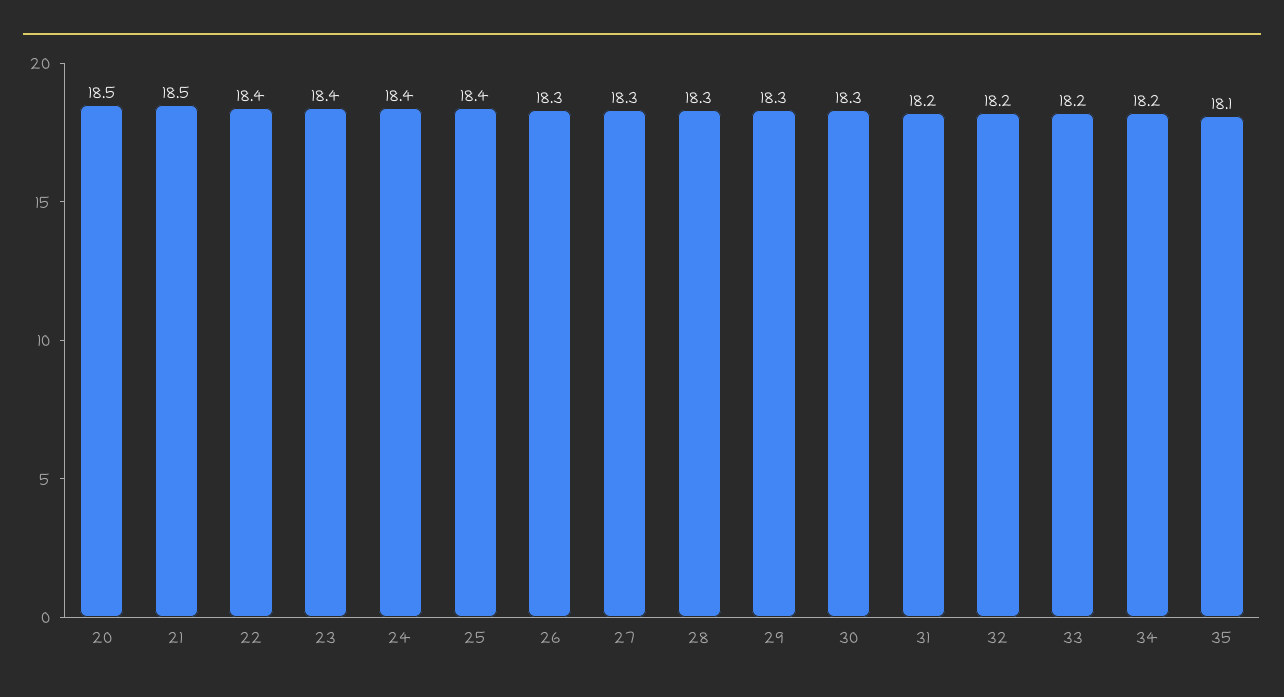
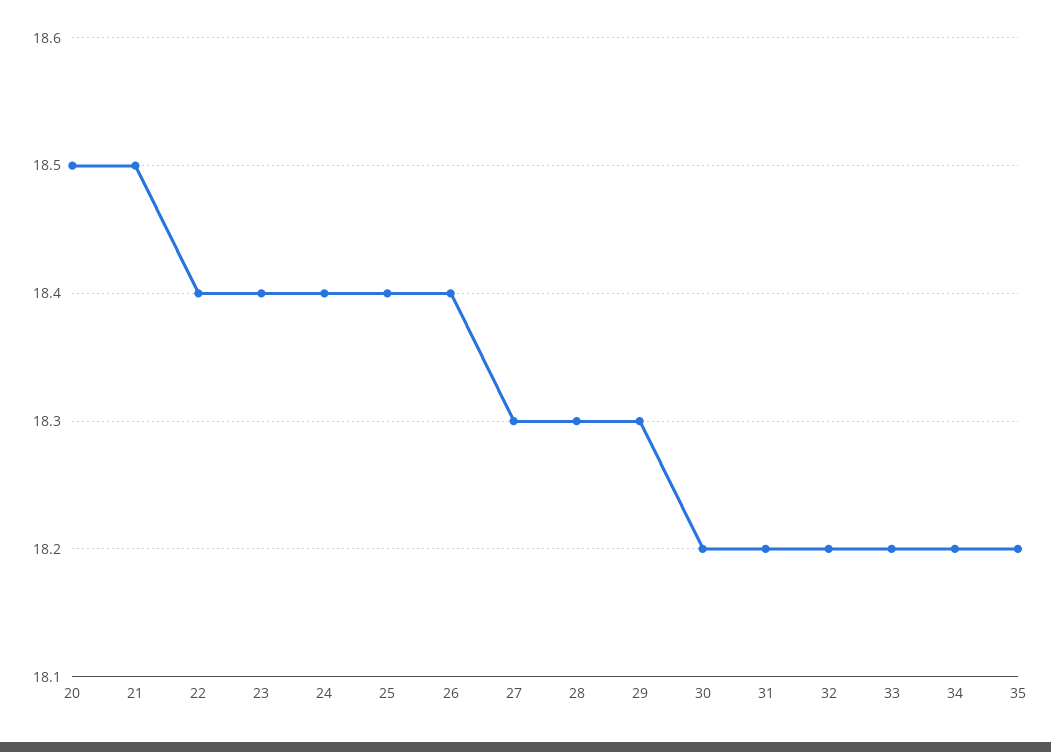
  {
    "20": 18.5,
    "21": 18.5,
    "22": 18.4,
    "23": 18.4,
    "24": 18.4,
    "25": 18.4,
-   "26": 18.3,
+   "26": 18.4,
    "27": 18.3,
    "28": 18.3,
    "29": 18.3,
-   "30": 18.3,
+   "30": 18.2,
    "31": 18.2,
    "32": 18.2,
    "33": 18.2,
    "34": 18.2,
-   "35": 18.1
+   "35": 18.2
  }

